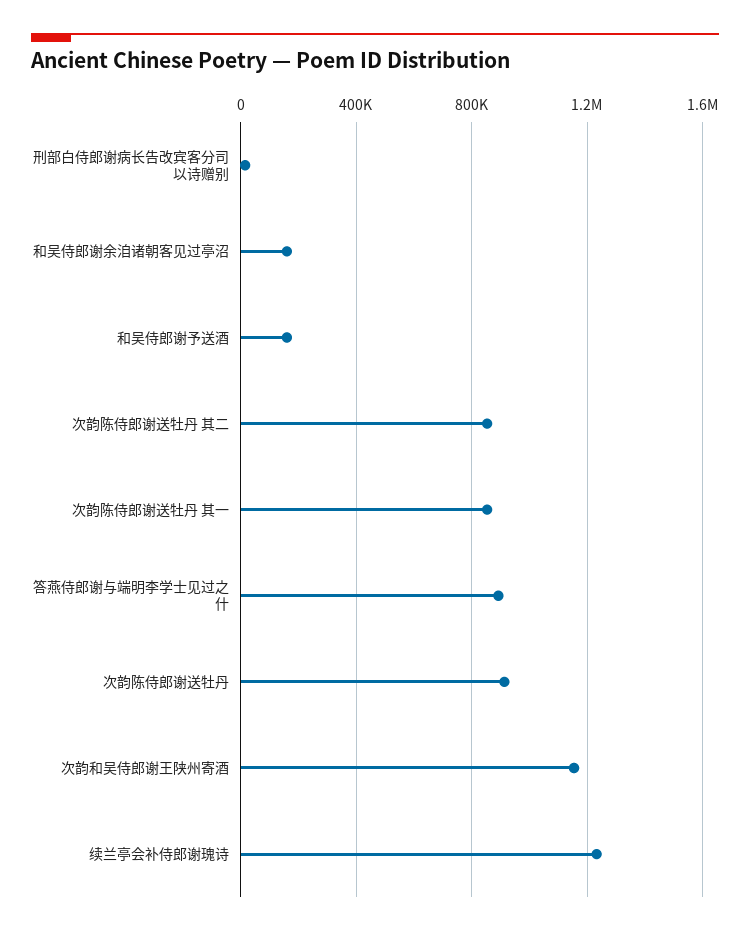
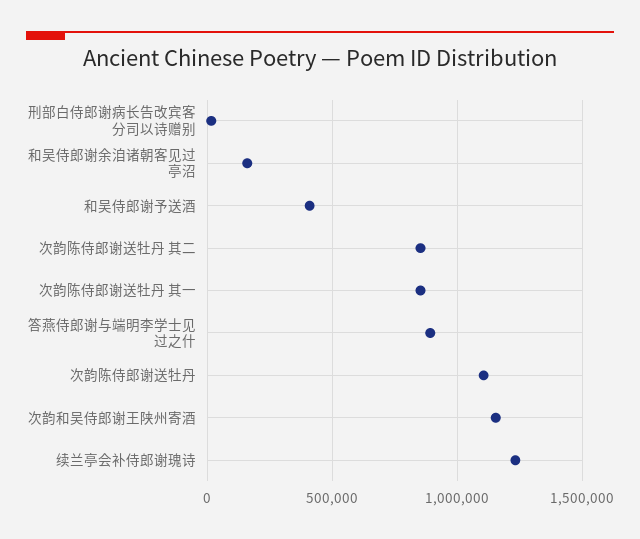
  {
    "刑部白侍郎谢病长告改宾客分司以诗赠别": 0,
    "和吴侍郎谢余洎诸朝客见过亭沼": 150000,
-   "和吴侍郎谢予送酒": 150000,
+   "和吴侍郎谢予送酒": 400000,
    "次韵陈侍郎谢送牡丹 其二": 850000,
    "次韵陈侍郎谢送牡丹 其一": 850000,
    "答燕侍郎谢与端明李学士见过之什": 900000,
-   "次韵陈侍郎谢送牡丹": 900000,
+   "次韵陈侍郎谢送牡丹": 1100000,
    "次韵和吴侍郎谢王陕州寄酒": 1150000,
    "续兰亭会补侍郎谢瑰诗": 1250000
  }

